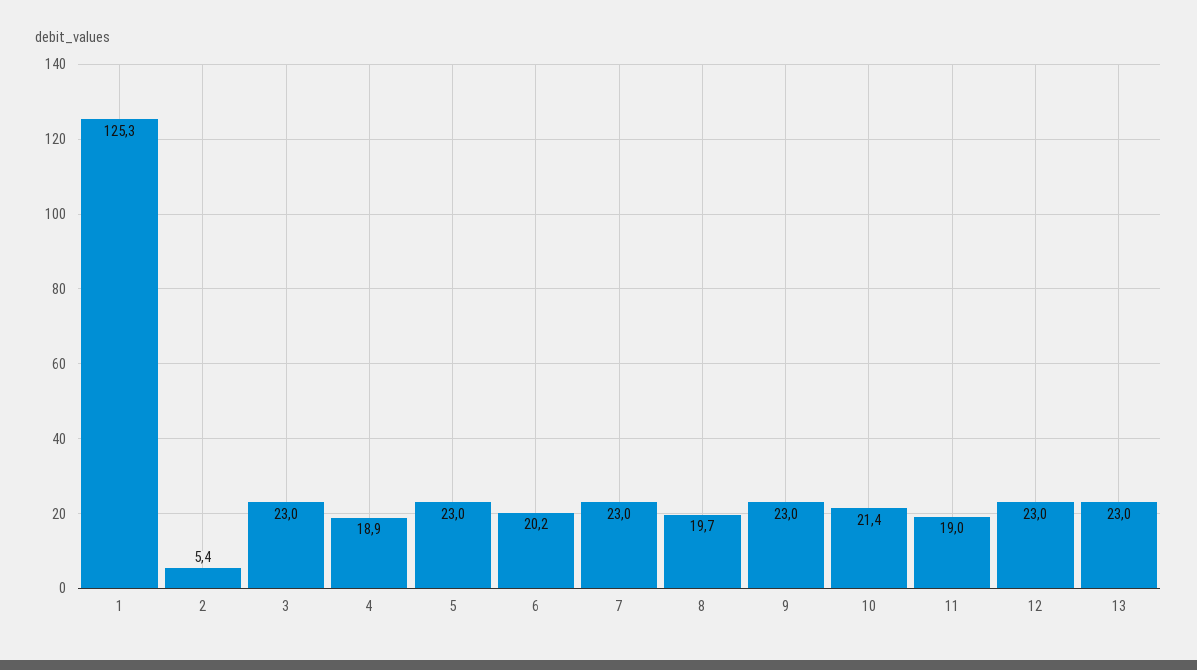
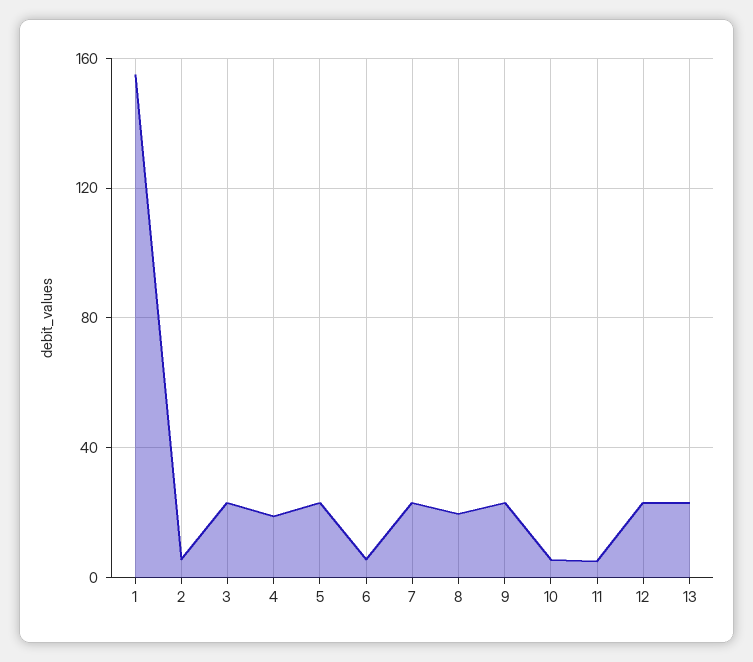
  {
-   "1": 125.3,
+   "1": 155,
    "2": 5.4,
    "3": 23,
    "4": 18.9,
    "5": 23,
-   "6": 20.2,
+   "6": 5,
    "7": 23,
    "8": 19.7,
    "9": 23,
-   "10": 21.4,
+   "10": 5,
-   "11": 19,
+   "11": 5,
    "12": 23,
    "13": 23
  }

